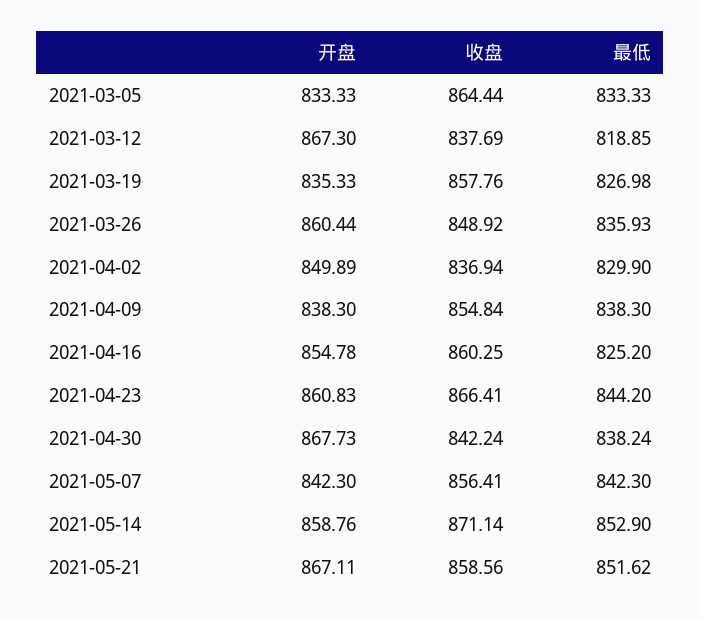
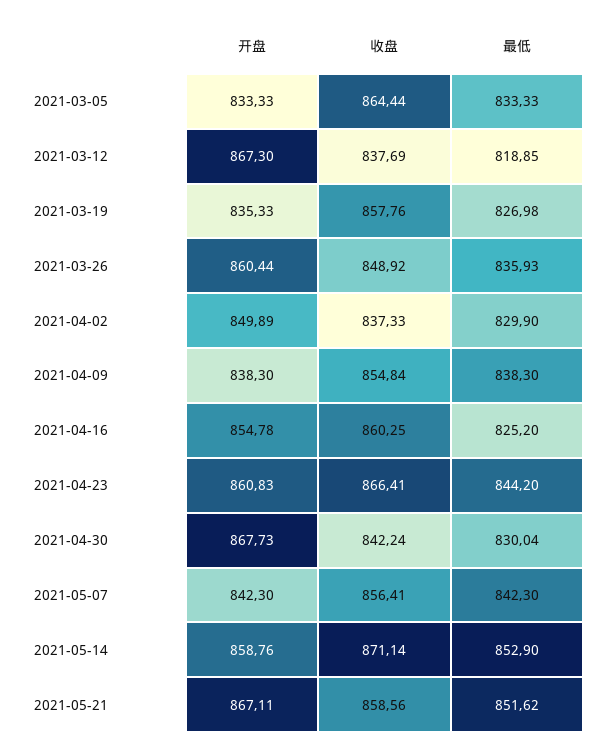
  {
    "开盘": {
      "2021-03-05": 833.33,
      "2021-03-12": 867.3,
      "2021-03-19": 835.33,
      "2021-03-26": 860.44,
      "2021-04-02": 849.89,
      "2021-04-09": 838.3,
      "2021-04-16": 854.78,
      "2021-04-23": 860.83,
      "2021-04-30": 867.73,
      "2021-05-07": 842.3,
      "2021-05-14": 858.76,
      "2021-05-21": 867.11
    },
    "收盘": {
      "2021-03-05": 864.44,
      "2021-03-12": 837.69,
      "2021-03-19": 857.76,
      "2021-03-26": 848.92,
-     "2021-04-02": 836.94,
+     "2021-04-02": 837.33,
      "2021-04-09": 854.84,
      "2021-04-16": 860.25,
      "2021-04-23": 866.41,
      "2021-04-30": 842.24,
      "2021-05-07": 856.41,
      "2021-05-14": 871.14,
      "2021-05-21": 858.56
    },
    "最低": {
      "2021-03-05": 833.33,
      "2021-03-12": 818.85,
      "2021-03-19": 826.98,
      "2021-03-26": 835.93,
      "2021-04-02": 829.9,
      "2021-04-09": 838.3,
      "2021-04-16": 825.2,
      "2021-04-23": 844.2,
-     "2021-04-30": 838.24,
+     "2021-04-30": 830.04,
      "2021-05-07": 842.3,
      "2021-05-14": 852.9,
      "2021-05-21": 851.62
    }
  }

